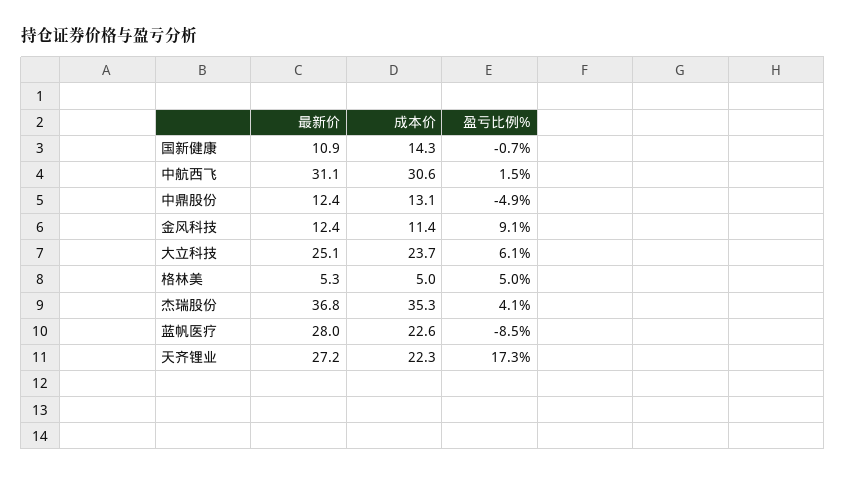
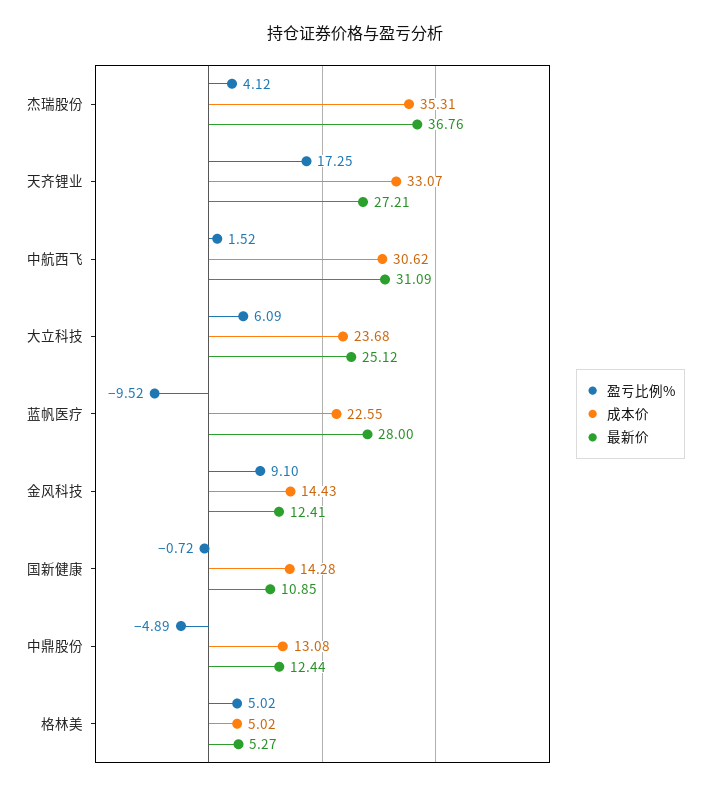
  {
    "最新价": {
      "国新健康": 10.85,
      "中航西飞": 31.09,
      "中鼎股份": 12.44,
      "金风科技": 12.41,
      "大立科技": 25.12,
      "格林美": 5.27,
      "杰瑞股份": 36.76,
      "蓝帆医疗": 28,
      "天齐锂业": 27.21
    },
    "成本价": {
      "国新健康": 14.28,
      "中航西飞": 30.62,
      "中鼎股份": 13.08,
-     "金风科技": 11.4,
+     "金风科技": 14.43,
      "大立科技": 23.68,
      "格林美": 5.02,
      "杰瑞股份": 35.31,
      "蓝帆医疗": 22.55,
-     "天齐锂业": 22.3
+     "天齐锂业": 33.07
    },
    "盈亏比例%": {
      "国新健康": -0.72,
      "中航西飞": 1.52,
      "中鼎股份": -4.89,
      "金风科技": 9.1,
      "大立科技": 6.09,
      "格林美": 5.02,
      "杰瑞股份": 4.12,
-     "蓝帆医疗": -8.5,
+     "蓝帆医疗": -9.52,
      "天齐锂业": 17.25
    }
  }

